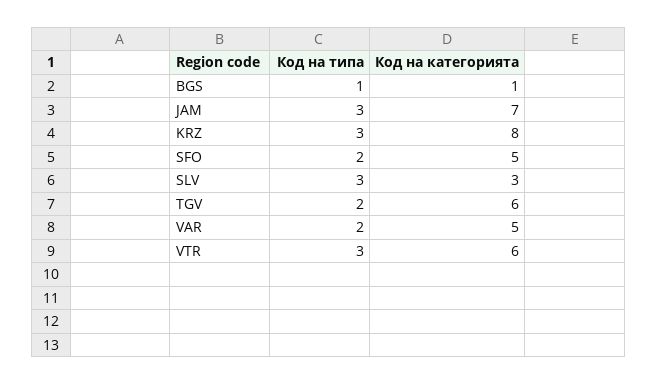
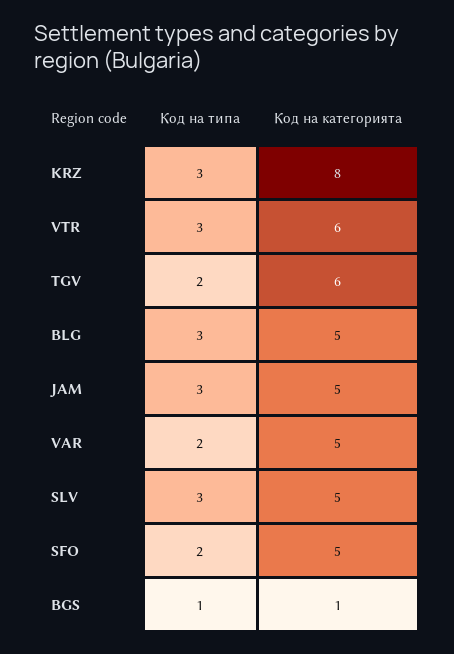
  {
    "Код на типа": {
      "BGS": 1,
      "JAM": 3,
      "KRZ": 3,
      "SFO": 2,
      "SLV": 3,
      "TGV": 2,
      "VAR": 2,
-     "VTR": 3
+     "VTR": 3,
+     "BLG": 3
    },
    "Код на категорията": {
      "BGS": 1,
-     "JAM": 7,
+     "JAM": 5,
      "KRZ": 8,
      "SFO": 5,
-     "SLV": 3,
+     "SLV": 5,
      "TGV": 6,
      "VAR": 5,
-     "VTR": 6
+     "VTR": 6,
+     "BLG": 5
    }
  }

